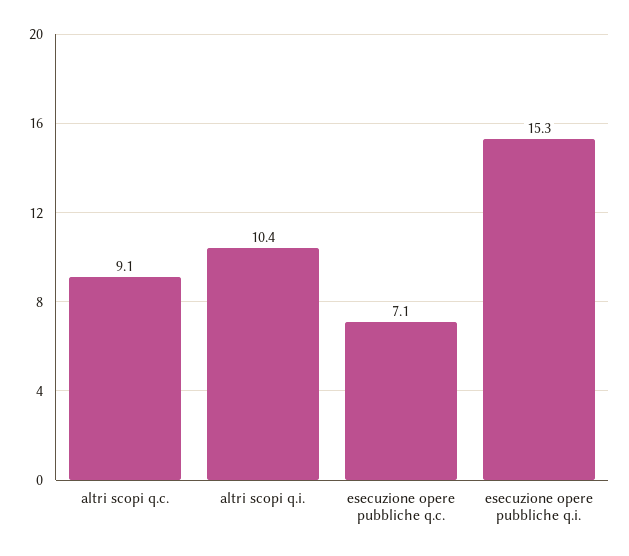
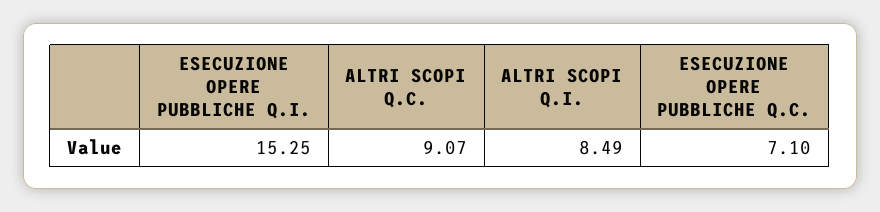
  {
    "altri scopi q.c.": 9.07,
-   "altri scopi q.i.": 10.4,
+   "altri scopi q.i.": 8.49,
    "esecuzione opere pubbliche q.c.": 7.1,
    "esecuzione opere pubbliche q.i.": 15.25
  }

